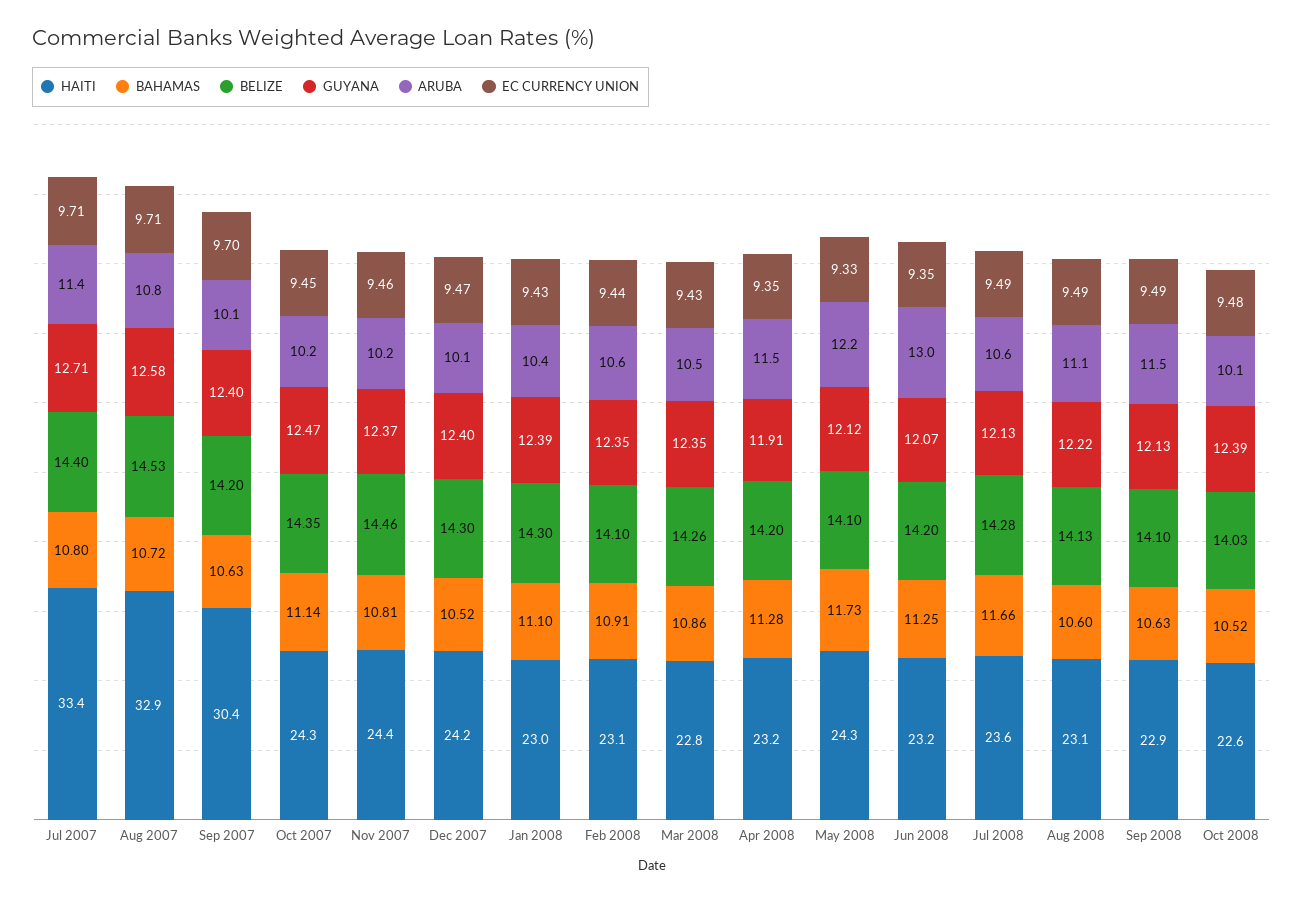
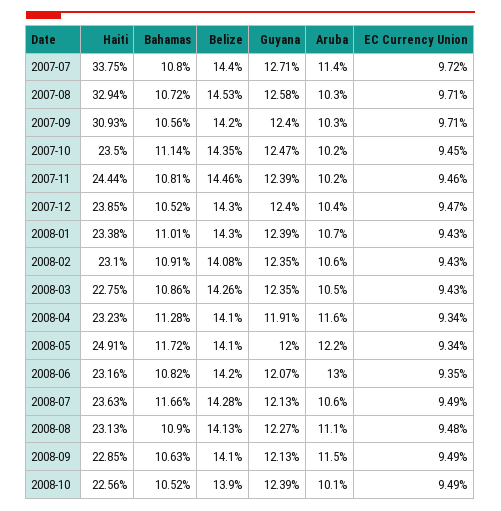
  {
    "HAITI": {
-     "Jul 2007": 33.4,
+     "Jul 2007": 33.75,
      "Aug 2007": 32.94,
-     "Sep 2007": 30.4,
+     "Sep 2007": 30.93,
-     "Oct 2007": 24.3,
+     "Oct 2007": 23.5,
      "Nov 2007": 24.44,
-     "Dec 2007": 24.2,
+     "Dec 2007": 23.85,
-     "Jan 2008": 23,
+     "Jan 2008": 23.38,
      "Feb 2008": 23.1,
      "Mar 2008": 22.75,
      "Apr 2008": 23.23,
-     "May 2008": 24.3,
+     "May 2008": 24.91,
      "Jun 2008": 23.16,
      "Jul 2008": 23.63,
      "Aug 2008": 23.13,
      "Sep 2008": 22.85,
      "Oct 2008": 22.56
    },
    "BAHAMAS": {
      "Jul 2007": 10.8,
      "Aug 2007": 10.72,
-     "Sep 2007": 10.63,
+     "Sep 2007": 10.56,
      "Oct 2007": 11.14,
      "Nov 2007": 10.81,
      "Dec 2007": 10.52,
-     "Jan 2008": 11.1,
+     "Jan 2008": 11.01,
      "Feb 2008": 10.91,
      "Mar 2008": 10.86,
      "Apr 2008": 11.28,
-     "May 2008": 11.73,
+     "May 2008": 11.72,
-     "Jun 2008": 11.25,
+     "Jun 2008": 10.82,
      "Jul 2008": 11.66,
-     "Aug 2008": 10.6,
+     "Aug 2008": 10.9,
      "Sep 2008": 10.63,
      "Oct 2008": 10.52
    },
    "BELIZE": {
      "Jul 2007": 14.4,
      "Aug 2007": 14.53,
      "Sep 2007": 14.2,
      "Oct 2007": 14.35,
      "Nov 2007": 14.46,
      "Dec 2007": 14.3,
      "Jan 2008": 14.3,
-     "Feb 2008": 14.1,
+     "Feb 2008": 14.08,
      "Mar 2008": 14.26,
-     "Apr 2008": 14.2,
+     "Apr 2008": 14.1,
      "May 2008": 14.1,
      "Jun 2008": 14.2,
      "Jul 2008": 14.28,
      "Aug 2008": 14.13,
      "Sep 2008": 14.1,
-     "Oct 2008": 14.03
+     "Oct 2008": 13.9
    },
    "GUYANA": {
      "Jul 2007": 12.71,
      "Aug 2007": 12.58,
      "Sep 2007": 12.4,
      "Oct 2007": 12.47,
-     "Nov 2007": 12.37,
+     "Nov 2007": 12.39,
      "Dec 2007": 12.4,
      "Jan 2008": 12.39,
      "Feb 2008": 12.35,
      "Mar 2008": 12.35,
      "Apr 2008": 11.91,
-     "May 2008": 12.12,
+     "May 2008": 12,
      "Jun 2008": 12.07,
      "Jul 2008": 12.13,
-     "Aug 2008": 12.22,
+     "Aug 2008": 12.27,
      "Sep 2008": 12.13,
      "Oct 2008": 12.39
    },
    "ARUBA": {
      "Jul 2007": 11.4,
-     "Aug 2007": 10.8,
+     "Aug 2007": 10.3,
-     "Sep 2007": 10.1,
+     "Sep 2007": 10.3,
      "Oct 2007": 10.2,
      "Nov 2007": 10.2,
-     "Dec 2007": 10.1,
+     "Dec 2007": 10.4,
-     "Jan 2008": 10.4,
+     "Jan 2008": 10.7,
      "Feb 2008": 10.6,
      "Mar 2008": 10.5,
-     "Apr 2008": 11.5,
+     "Apr 2008": 11.6,
      "May 2008": 12.2,
      "Jun 2008": 13,
      "Jul 2008": 10.6,
      "Aug 2008": 11.1,
      "Sep 2008": 11.5,
      "Oct 2008": 10.1
    },
    "EC CURRENCY UNION": {
-     "Jul 2007": 9.71,
+     "Jul 2007": 9.72,
      "Aug 2007": 9.71,
-     "Sep 2007": 9.7,
+     "Sep 2007": 9.71,
      "Oct 2007": 9.45,
      "Nov 2007": 9.46,
      "Dec 2007": 9.47,
      "Jan 2008": 9.43,
-     "Feb 2008": 9.44,
+     "Feb 2008": 9.43,
      "Mar 2008": 9.43,
-     "Apr 2008": 9.35,
+     "Apr 2008": 9.34,
-     "May 2008": 9.33,
+     "May 2008": 9.34,
      "Jun 2008": 9.35,
      "Jul 2008": 9.49,
-     "Aug 2008": 9.49,
+     "Aug 2008": 9.48,
      "Sep 2008": 9.49,
-     "Oct 2008": 9.48
+     "Oct 2008": 9.49
    }
  }

